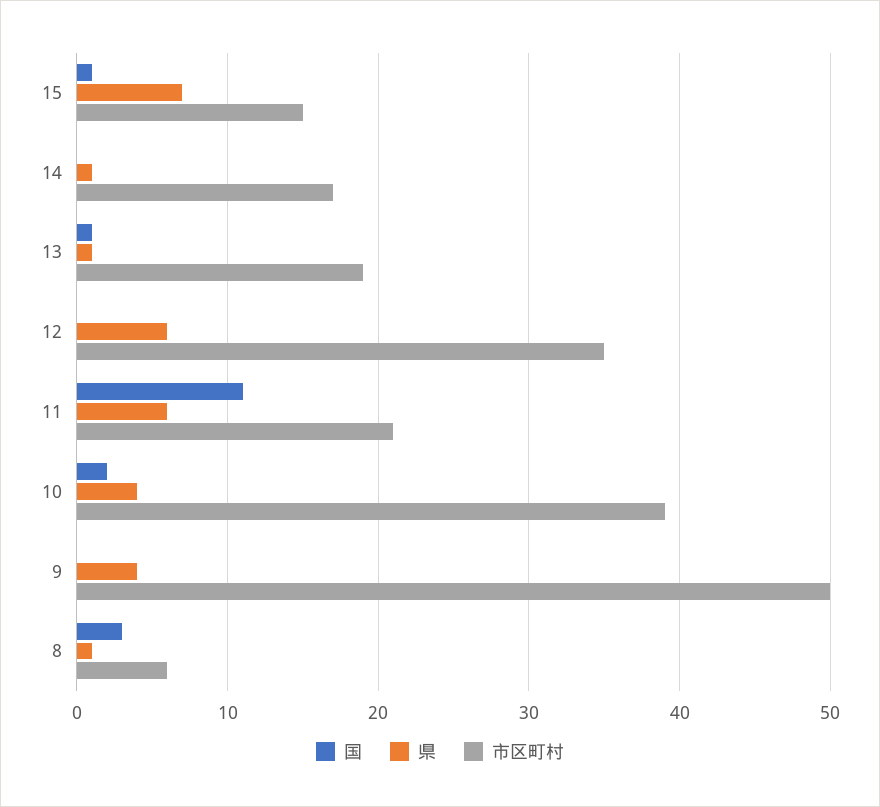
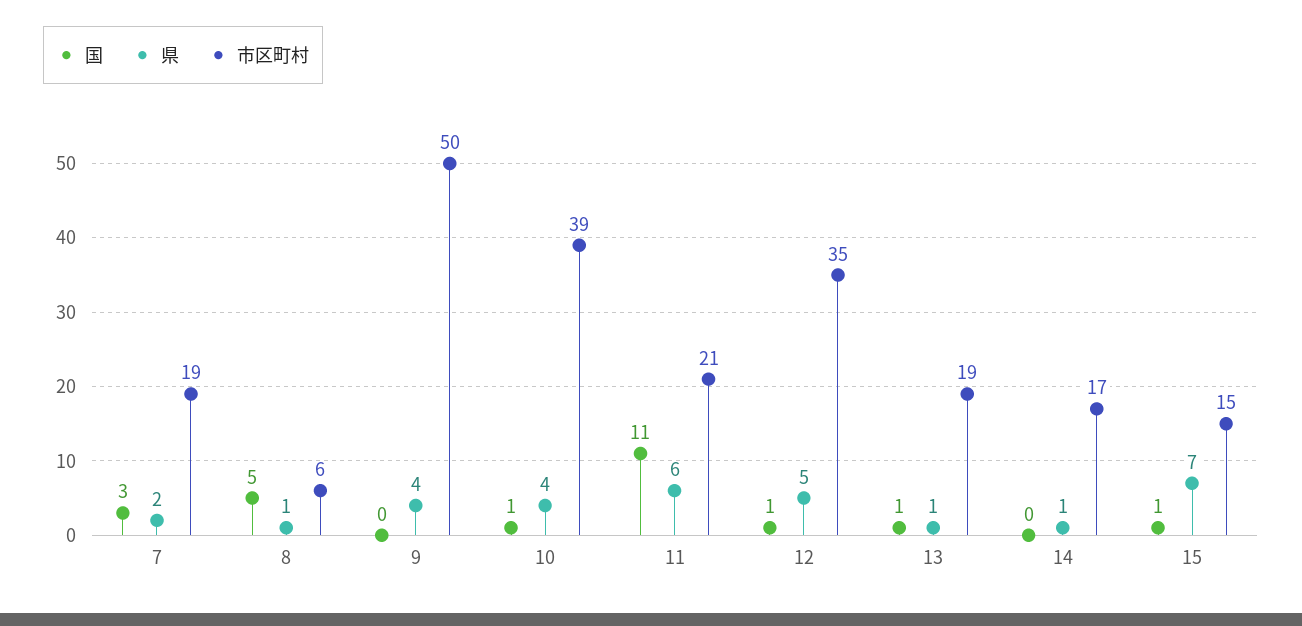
  {
    "国": {
      "15": 1,
      "14": 0,
      "13": 1,
-     "12": 0,
+     "12": 1,
      "11": 11,
-     "10": 2,
+     "10": 1,
      "9": 0,
-     "8": 3
+     "8": 5,
+     "7": 3
    },
    "県": {
      "15": 7,
      "14": 1,
      "13": 1,
-     "12": 6,
+     "12": 5,
      "11": 6,
      "10": 4,
      "9": 4,
-     "8": 1
+     "8": 1,
+     "7": 2
    },
    "市区町村": {
      "15": 15,
      "14": 17,
      "13": 19,
      "12": 35,
      "11": 21,
      "10": 39,
      "9": 50,
-     "8": 6
+     "8": 6,
+     "7": 19
    }
  }

